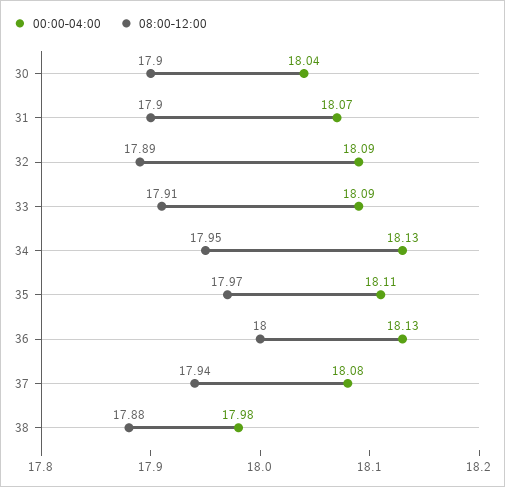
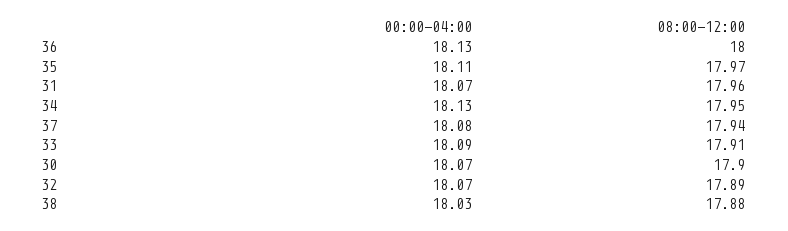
  {
    "00:00-04:00": {
-     "30": 18.04,
+     "30": 18.07,
      "31": 18.07,
-     "32": 18.09,
+     "32": 18.07,
      "33": 18.09,
      "34": 18.13,
      "35": 18.11,
      "36": 18.13,
      "37": 18.08,
-     "38": 17.98
+     "38": 18.03
    },
    "08:00-12:00": {
      "30": 17.9,
-     "31": 17.9,
+     "31": 17.96,
      "32": 17.89,
      "33": 17.91,
      "34": 17.95,
      "35": 17.97,
      "36": 18,
      "37": 17.94,
      "38": 17.88
    }
  }

